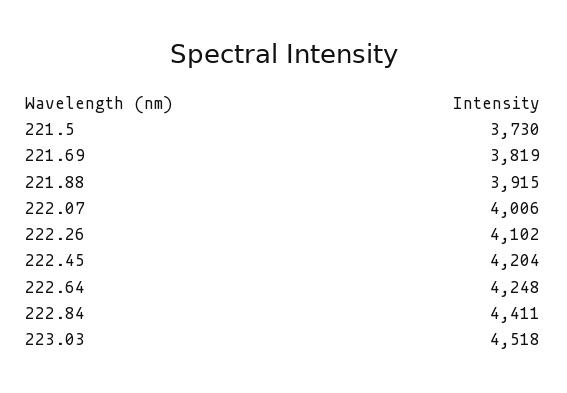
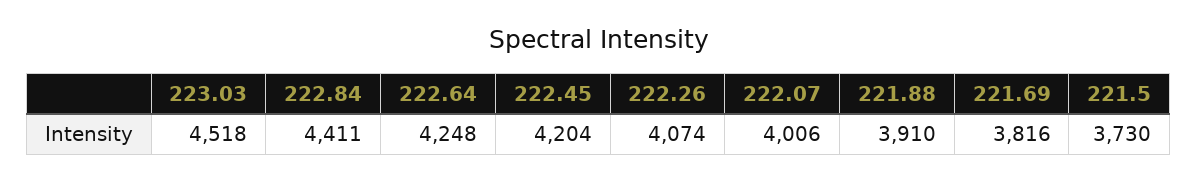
  {
    "221.5": 3730,
-   "221.69": 3819,
+   "221.69": 3816,
-   "221.88": 3915,
+   "221.88": 3910,
    "222.07": 4006,
-   "222.26": 4102,
+   "222.26": 4074,
    "222.45": 4204,
    "222.64": 4248,
    "222.84": 4411,
    "223.03": 4518
  }

